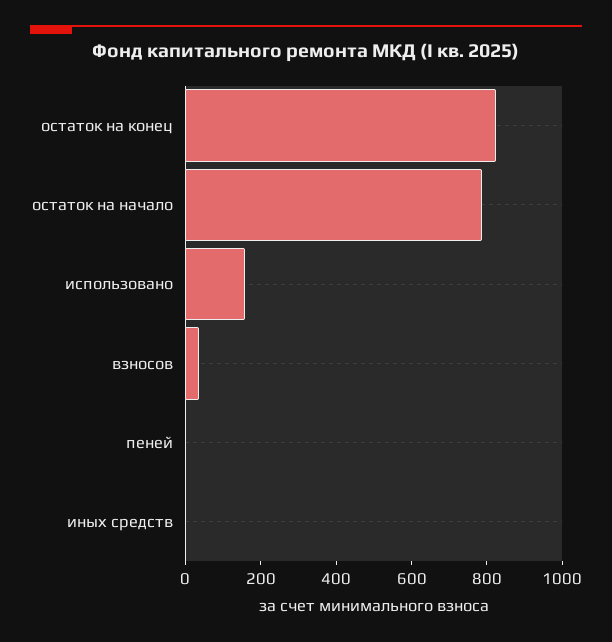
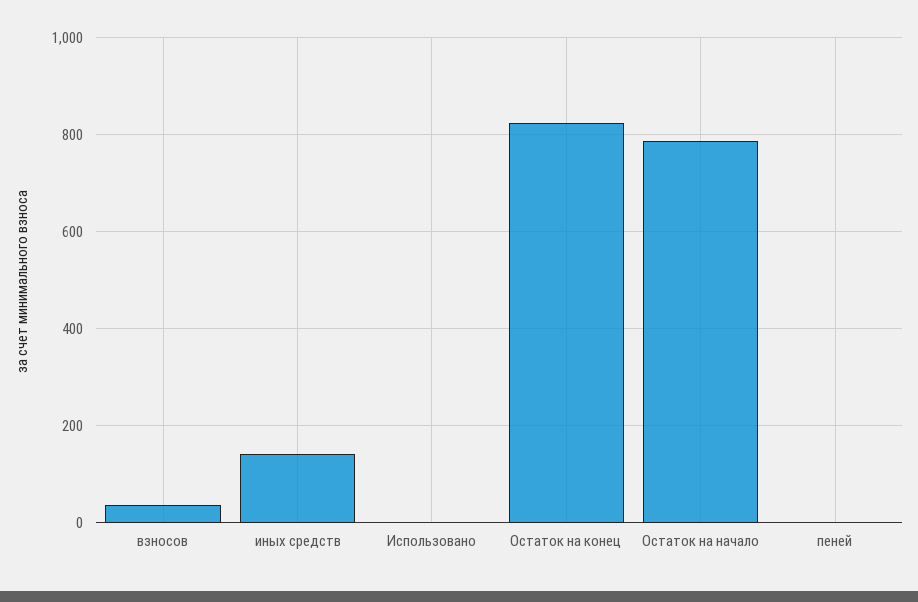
  {
    "остаток на конец": 820,
    "остаток на начало": 780,
-   "использовано": 150,
+   "использовано": 0,
    "взносов": 40,
    "пеней": 0,
-   "иных средств": 0
+   "иных средств": 140
  }

